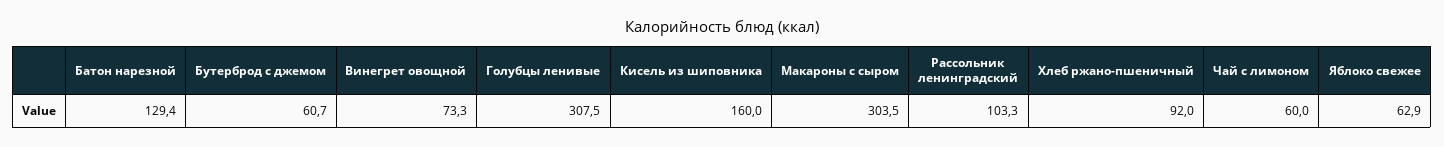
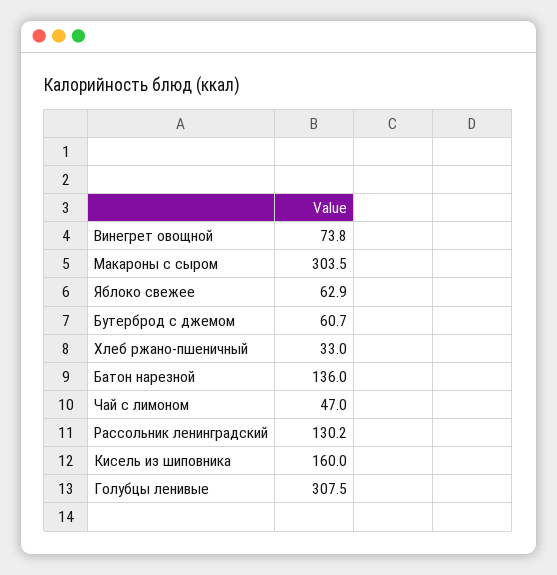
  {
-   "Батон нарезной": 129.4,
+   "Батон нарезной": 136,
    "Бутерброд с джемом": 60.7,
-   "Винегрет овощной": 73.3,
+   "Винегрет овощной": 73.8,
    "Голубцы ленивые": 307.5,
    "Кисель из шиповника": 160,
    "Макароны с сыром": 303.5,
-   "Рассольник ленинградский": 103.3,
+   "Рассольник ленинградский": 130.2,
-   "Хлеб ржано-пшеничный": 92,
+   "Хлеб ржано-пшеничный": 33,
-   "Чай с лимоном": 60,
+   "Чай с лимоном": 47,
    "Яблоко свежее": 62.9
  }

